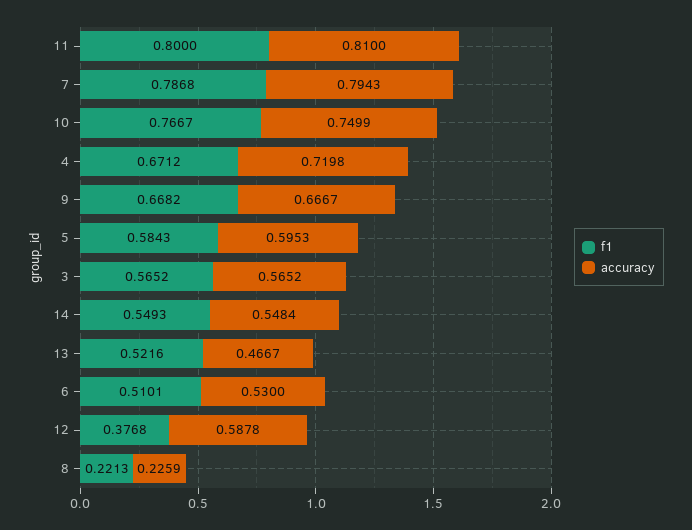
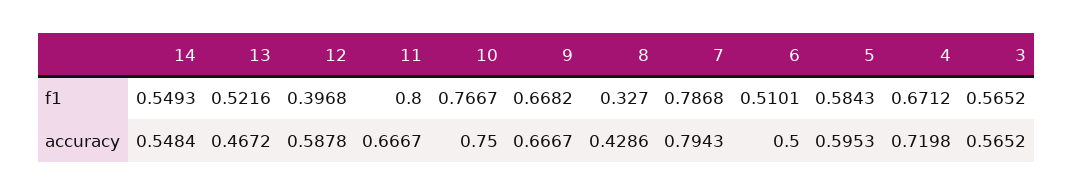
  {
    "f1": {
      "11": 0.8,
      "7": 0.7868,
      "10": 0.7667,
      "4": 0.6712,
      "9": 0.6682,
      "5": 0.5843,
      "3": 0.5652,
      "14": 0.5493,
      "13": 0.5216,
      "6": 0.5101,
-     "12": 0.3768,
+     "12": 0.3968,
-     "8": 0.2213
+     "8": 0.327
    },
    "accuracy": {
-     "11": 0.81,
+     "11": 0.6667,
      "7": 0.7943,
-     "10": 0.7499,
+     "10": 0.75,
      "4": 0.7198,
      "9": 0.6667,
      "5": 0.5953,
      "3": 0.5652,
      "14": 0.5484,
-     "13": 0.4667,
+     "13": 0.4672,
-     "6": 0.53,
+     "6": 0.5,
      "12": 0.5878,
-     "8": 0.2259
+     "8": 0.4286
    }
  }

